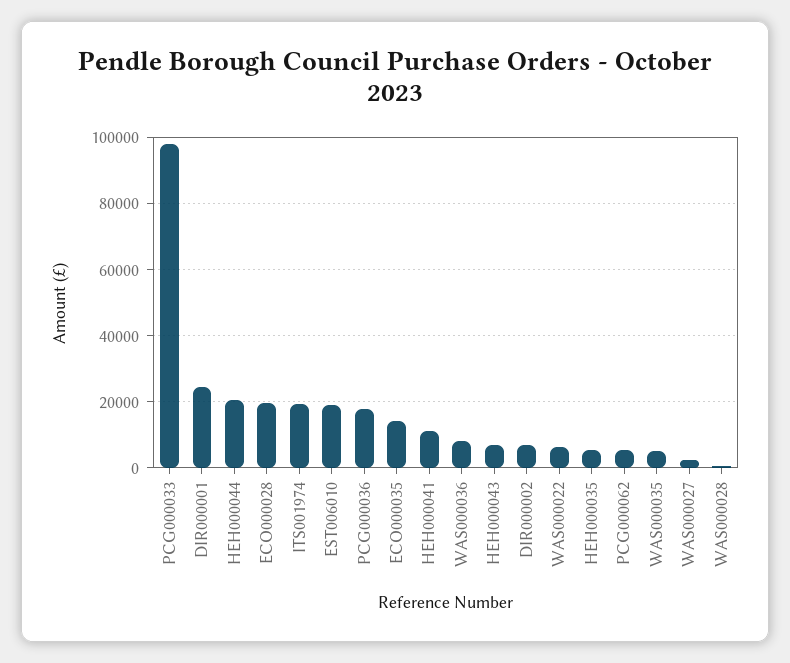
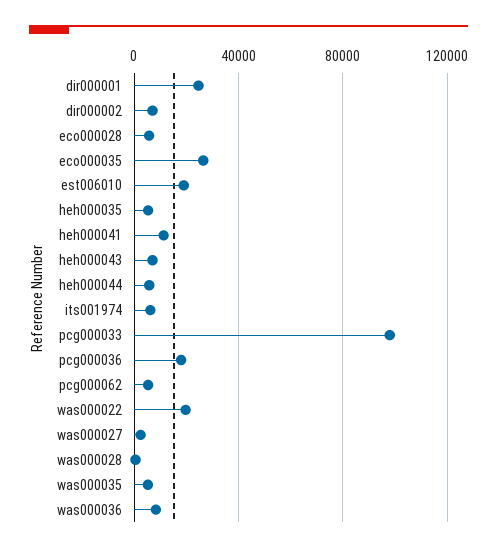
  {
    "PCG000033": 98000,
    "DIR000001": 24000,
-   "HEH000044": 20000,
+   "HEH000044": 5000,
-   "ECO000028": 20000,
+   "ECO000028": 5000,
-   "ITS001974": 20000,
+   "ITS001974": 5000,
    "EST006010": 18000,
    "PCG000036": 18000,
-   "ECO000035": 14000,
+   "ECO000035": 25000,
    "HEH000041": 12000,
    "WAS000036": 8000,
    "HEH000043": 8000,
    "DIR000002": 8000,
-   "WAS000022": 6000,
+   "WAS000022": 20000,
    "HEH000035": 6000,
    "PCG000062": 6000,
    "WAS000035": 6000,
    "WAS000027": 2000,
    "WAS000028": 0
  }

